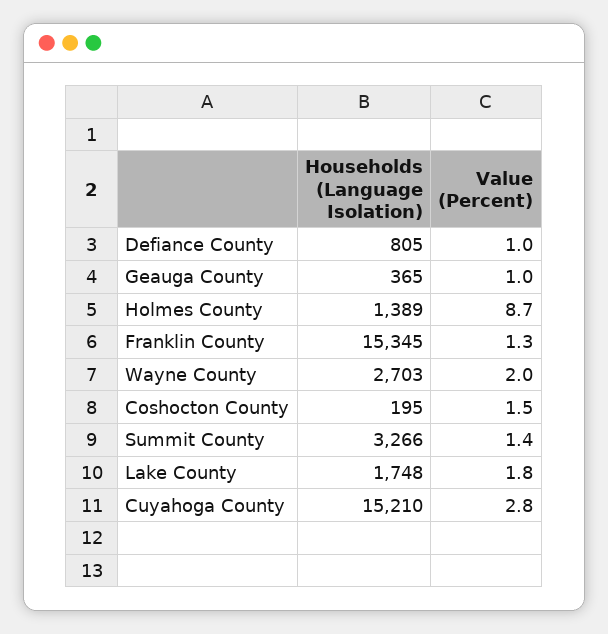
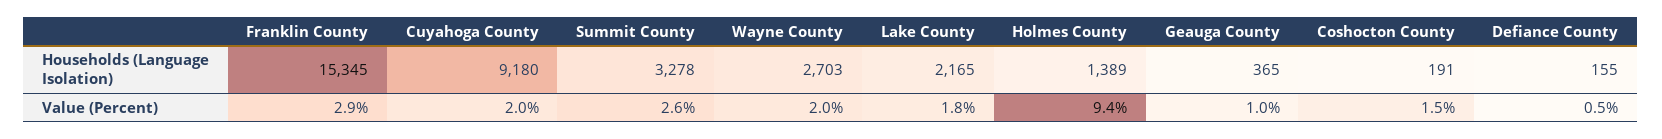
  {
    "Households (Language Isolation)": {
-     "Defiance County": 805,
+     "Defiance County": 155,
      "Geauga County": 365,
      "Holmes County": 1389,
      "Franklin County": 15345,
      "Wayne County": 2703,
-     "Coshocton County": 195,
+     "Coshocton County": 191,
-     "Summit County": 3266,
+     "Summit County": 3278,
-     "Lake County": 1748,
+     "Lake County": 2165,
-     "Cuyahoga County": 15210
+     "Cuyahoga County": 9180
    },
    "Value (Percent)": {
-     "Defiance County": 1,
+     "Defiance County": 0.5,
      "Geauga County": 1,
-     "Holmes County": 8.7,
+     "Holmes County": 9.4,
-     "Franklin County": 1.3,
+     "Franklin County": 2.9,
      "Wayne County": 2,
      "Coshocton County": 1.5,
-     "Summit County": 1.4,
+     "Summit County": 2.6,
      "Lake County": 1.8,
-     "Cuyahoga County": 2.8
+     "Cuyahoga County": 2
    }
  }

